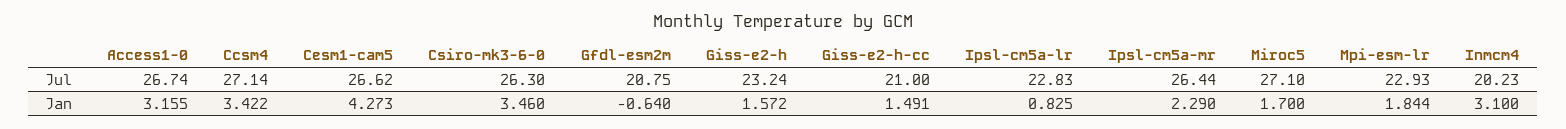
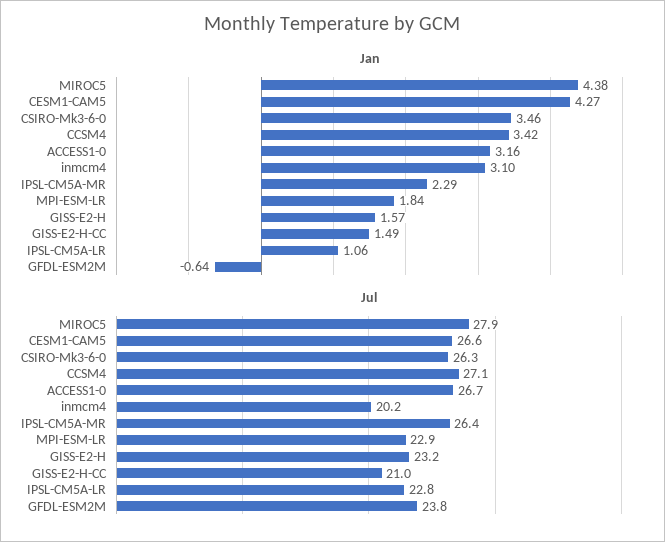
  {
    "Jul": {
      "Access1-0": 26.74,
      "Ccsm4": 27.14,
      "Cesm1-cam5": 26.62,
      "Csiro-mk3-6-0": 26.3,
-     "Gfdl-esm2m": 20.75,
+     "Gfdl-esm2m": 23.8,
      "Giss-e2-h": 23.24,
      "Giss-e2-h-cc": 21,
      "Ipsl-cm5a-lr": 22.83,
      "Ipsl-cm5a-mr": 26.44,
-     "Miroc5": 27.1,
+     "Miroc5": 27.9,
      "Mpi-esm-lr": 22.93,
      "Inmcm4": 20.23
    },
    "Jan": {
      "Access1-0": 3.155,
      "Ccsm4": 3.422,
      "Cesm1-cam5": 4.273,
      "Csiro-mk3-6-0": 3.46,
      "Gfdl-esm2m": -0.64,
      "Giss-e2-h": 1.572,
      "Giss-e2-h-cc": 1.491,
-     "Ipsl-cm5a-lr": 0.825,
+     "Ipsl-cm5a-lr": 1.06,
      "Ipsl-cm5a-mr": 2.29,
-     "Miroc5": 1.7,
+     "Miroc5": 4.38,
      "Mpi-esm-lr": 1.844,
      "Inmcm4": 3.1
    }
  }

